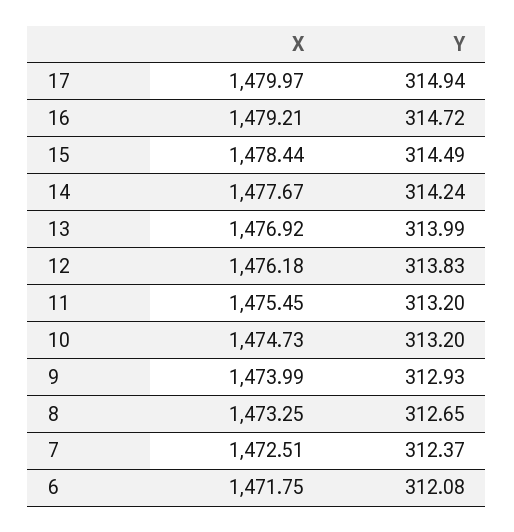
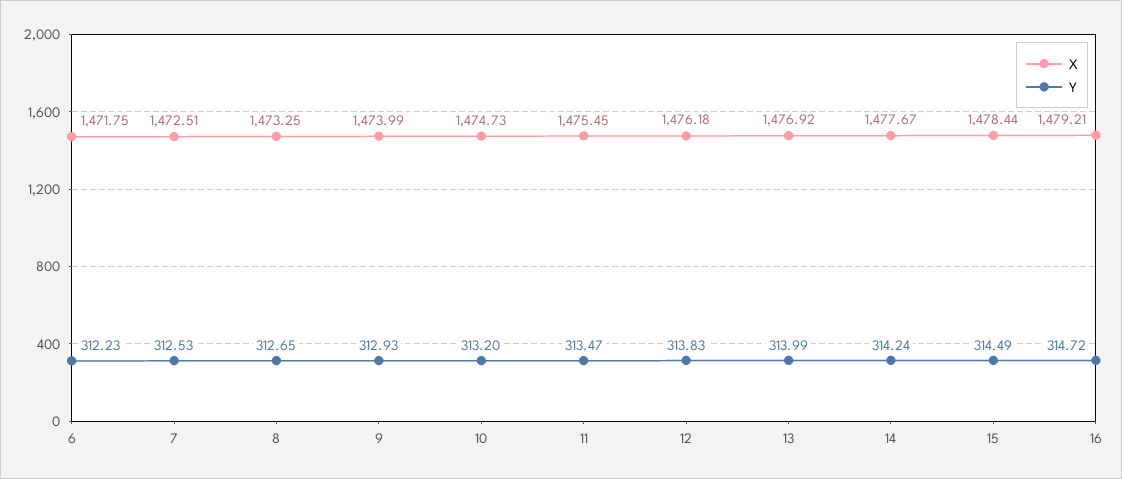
  {
    "X": {
-     "17": 1479.97,
      "16": 1479.21,
      "15": 1478.44,
      "14": 1477.67,
      "13": 1476.92,
      "12": 1476.18,
      "11": 1475.45,
      "10": 1474.73,
      "9": 1473.99,
      "8": 1473.25,
      "7": 1472.51,
      "6": 1471.75
    },
    "Y": {
-     "17": 314.94,
      "16": 314.72,
      "15": 314.49,
      "14": 314.24,
      "13": 313.99,
      "12": 313.83,
-     "11": 313.2,
+     "11": 313.47,
      "10": 313.2,
      "9": 312.93,
      "8": 312.65,
-     "7": 312.37,
+     "7": 312.53,
-     "6": 312.08
+     "6": 312.23
    }
  }

